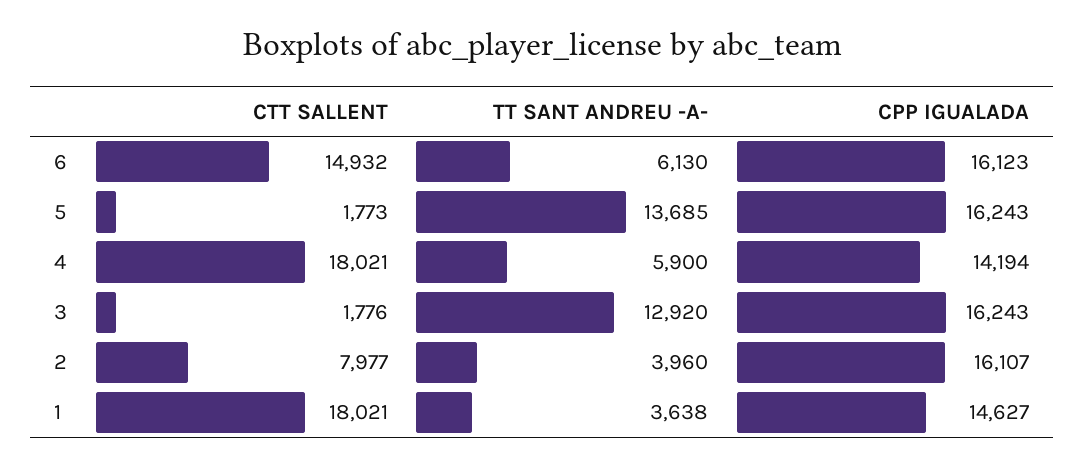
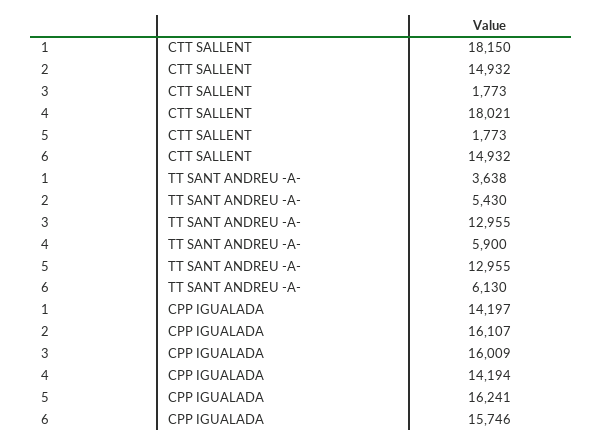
  {
    "CTT SALLENT": {
      "6": 14932,
      "5": 1773,
      "4": 18021,
-     "3": 1776,
+     "3": 1773,
-     "2": 7977,
+     "2": 14932,
-     "1": 18021
+     "1": 18150
    },
    "TT SANT ANDREU -A-": {
      "6": 6130,
-     "5": 13685,
+     "5": 12955,
      "4": 5900,
-     "3": 12920,
+     "3": 12955,
-     "2": 3960,
+     "2": 5430,
      "1": 3638
    },
    "CPP IGUALADA": {
-     "6": 16123,
+     "6": 15746,
-     "5": 16243,
+     "5": 16241,
      "4": 14194,
-     "3": 16243,
+     "3": 16009,
      "2": 16107,
-     "1": 14627
+     "1": 14197
    }
  }

